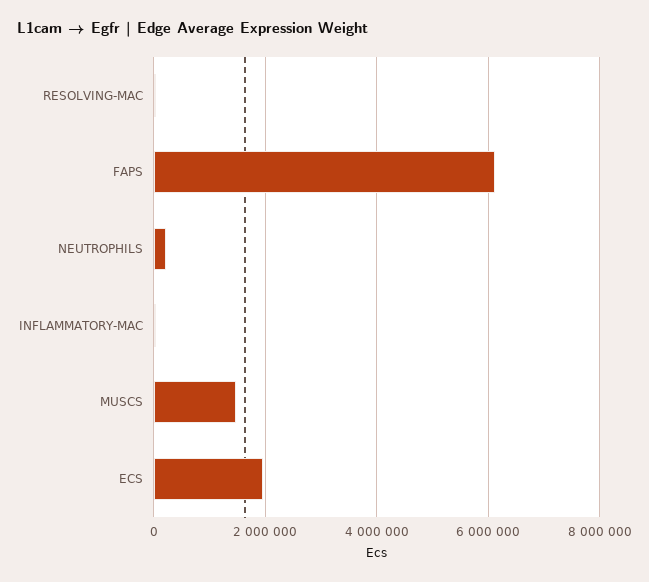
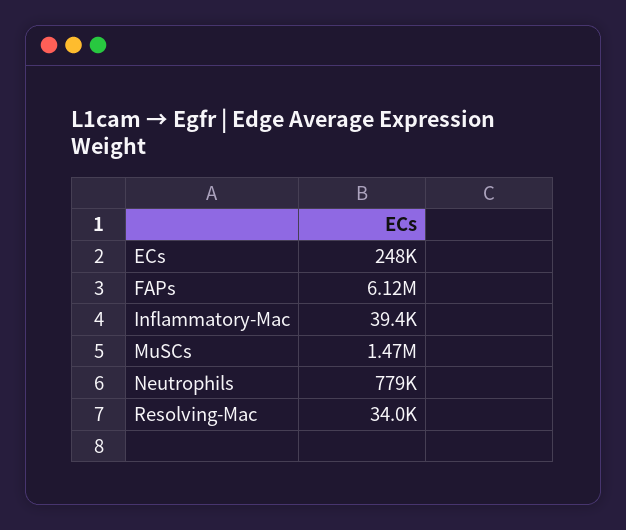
  {
    "RESOLVING-MAC": 34000,
    "FAPS": 6120000,
-   "NEUTROPHILS": 200000,
+   "NEUTROPHILS": 779000,
    "INFLAMMATORY-MAC": 39400,
    "MUSCS": 1470000,
-   "ECS": 2000000
+   "ECS": 248000
  }

